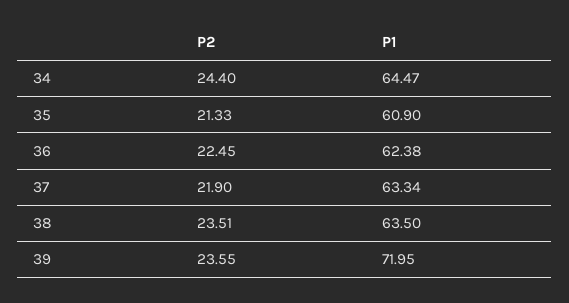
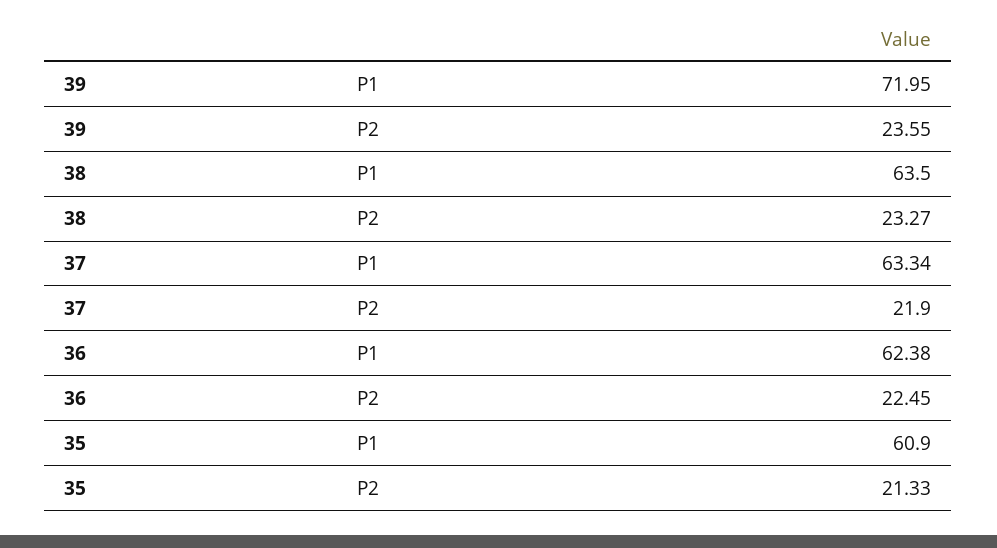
  {
    "P2": {
-     "34": 24.4,
      "35": 21.33,
      "36": 22.45,
      "37": 21.9,
-     "38": 23.51,
+     "38": 23.27,
      "39": 23.55
    },
    "P1": {
-     "34": 64.47,
      "35": 60.9,
      "36": 62.38,
      "37": 63.34,
      "38": 63.5,
      "39": 71.95
    }
  }

